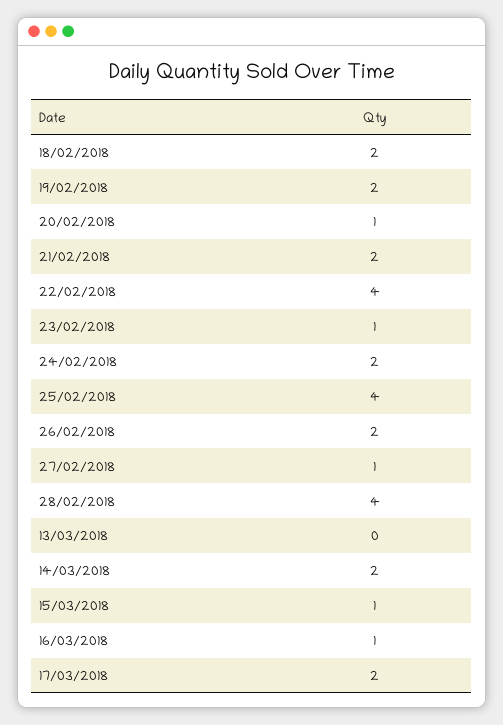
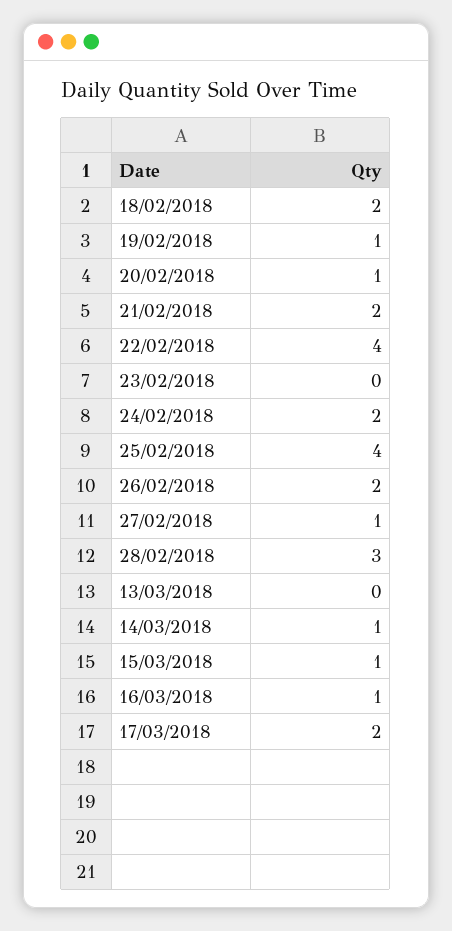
  {
    "18/02/2018": 2,
-   "19/02/2018": 2,
+   "19/02/2018": 1,
    "20/02/2018": 1,
    "21/02/2018": 2,
    "22/02/2018": 4,
-   "23/02/2018": 1,
+   "23/02/2018": 0,
    "24/02/2018": 2,
    "25/02/2018": 4,
    "26/02/2018": 2,
    "27/02/2018": 1,
-   "28/02/2018": 4,
+   "28/02/2018": 3,
    "13/03/2018": 0,
-   "14/03/2018": 2,
+   "14/03/2018": 1,
    "15/03/2018": 1,
    "16/03/2018": 1,
    "17/03/2018": 2
  }

